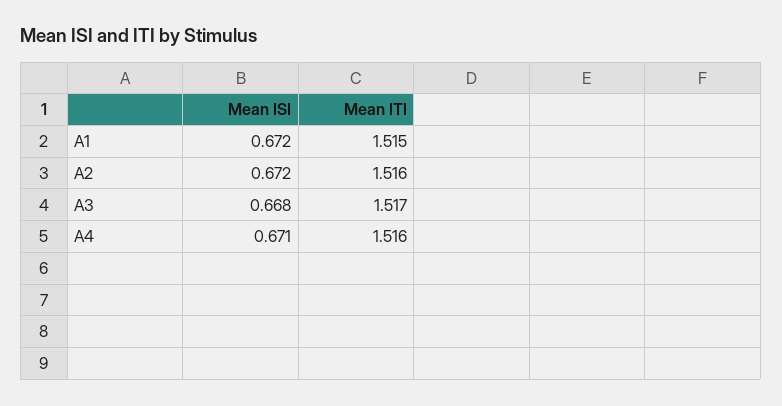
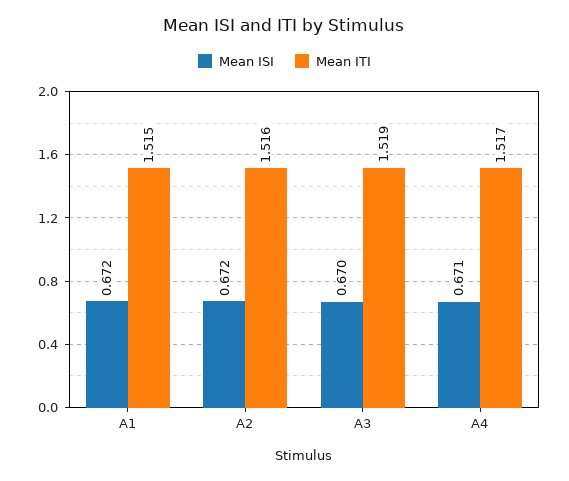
  {
    "Mean ISI": {
      "A1": 0.672,
      "A2": 0.672,
-     "A3": 0.668,
+     "A3": 0.67,
      "A4": 0.671
    },
    "Mean ITI": {
      "A1": 1.515,
      "A2": 1.516,
-     "A3": 1.517,
+     "A3": 1.519,
-     "A4": 1.516
+     "A4": 1.517
    }
  }

